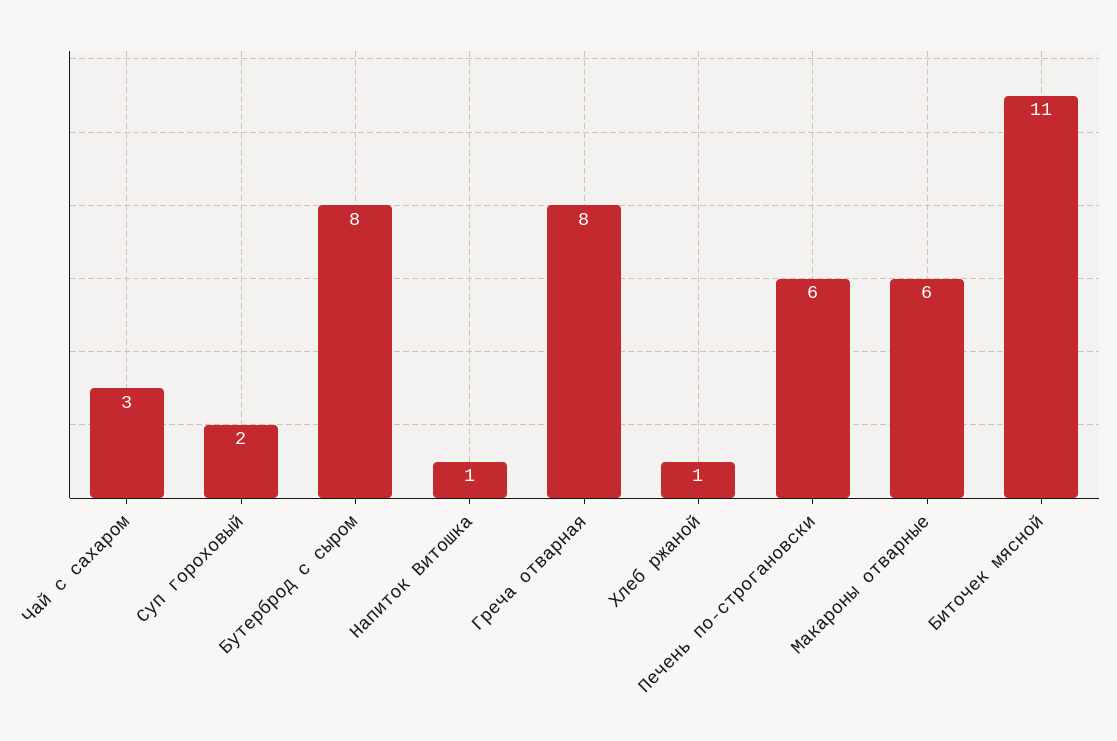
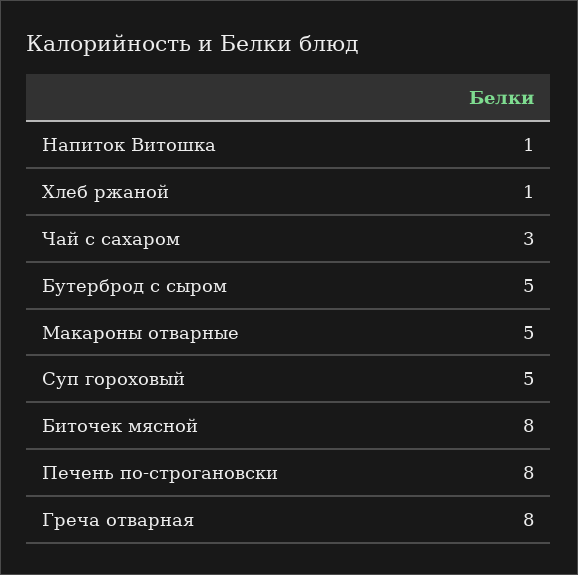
  {
    "Чай с сахаром": 3,
-   "Суп гороховый": 2,
+   "Суп гороховый": 5,
-   "Бутерброд с сыром": 8,
+   "Бутерброд с сыром": 5,
    "Напиток Витошка": 1,
    "Греча отварная": 8,
    "Хлеб ржаной": 1,
-   "Печень по-строгановски": 6,
+   "Печень по-строгановски": 8,
-   "Макароны отварные": 6,
+   "Макароны отварные": 5,
-   "Биточек мясной": 11
+   "Биточек мясной": 8
  }

